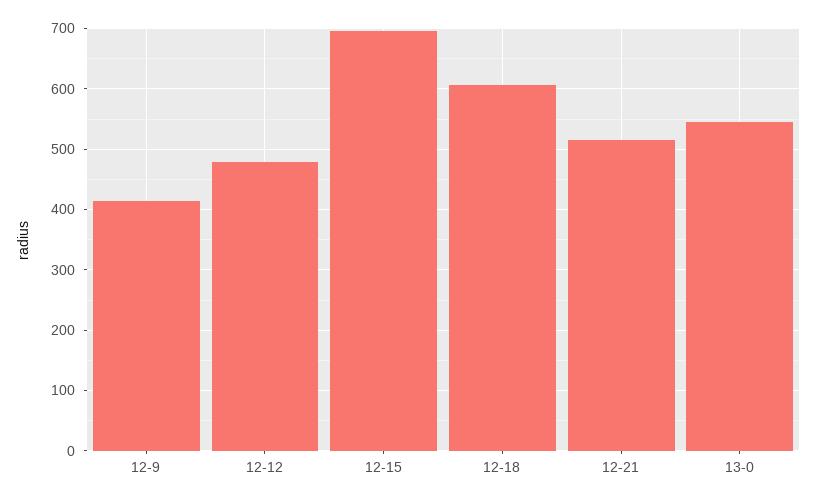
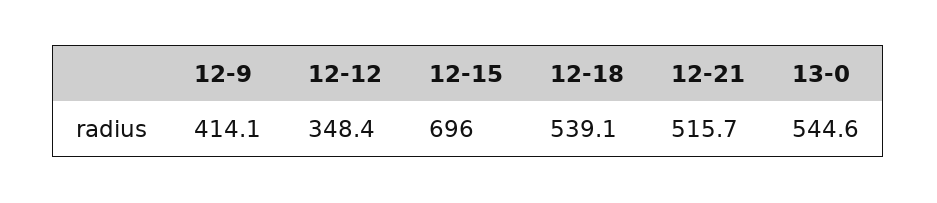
  {
    "12-9": 414.1,
-   "12-12": 480,
+   "12-12": 348.4,
    "12-15": 696,
-   "12-18": 610,
+   "12-18": 539.1,
    "12-21": 515.7,
    "13-0": 544.6
  }

